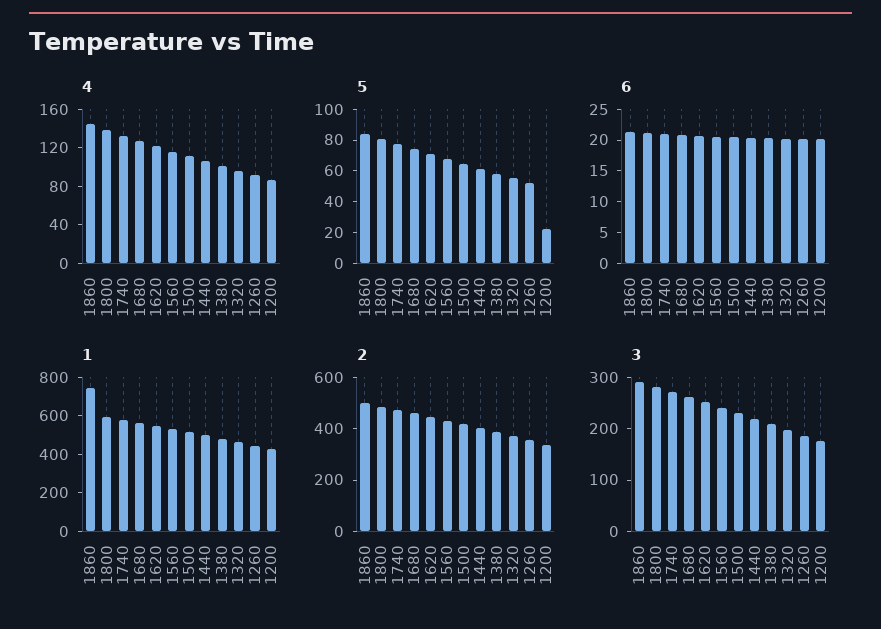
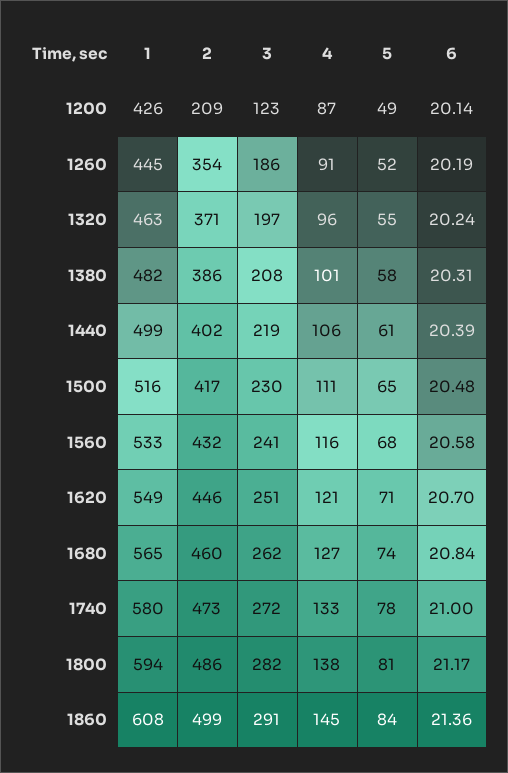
  {
    "4": {
      "1860": 145,
      "1800": 138,
      "1740": 133,
      "1680": 127,
      "1620": 121,
      "1560": 116,
      "1500": 111,
      "1440": 106,
      "1380": 101,
      "1320": 96,
      "1260": 91,
      "1200": 87
    },
    "5": {
      "1860": 84,
      "1800": 81,
      "1740": 78,
      "1680": 74,
      "1620": 71,
      "1560": 68,
      "1500": 65,
      "1440": 61,
      "1380": 58,
      "1320": 55,
      "1260": 52,
-     "1200": 20
+     "1200": 49
    },
    "6": {
      "1860": 21.36,
      "1800": 21.17,
      "1740": 21,
      "1680": 20.84,
      "1620": 20.7,
      "1560": 20.58,
      "1500": 20.48,
      "1440": 20.39,
      "1380": 20.31,
      "1320": 20.24,
      "1260": 20.19,
      "1200": 20.14
    },
    "1": {
-     "1860": 750,
+     "1860": 608,
      "1800": 594,
      "1740": 580,
      "1680": 565,
      "1620": 549,
      "1560": 533,
      "1500": 516,
      "1440": 499,
      "1380": 482,
      "1320": 463,
      "1260": 445,
      "1200": 426
    },
    "2": {
      "1860": 499,
      "1800": 486,
      "1740": 473,
      "1680": 460,
      "1620": 446,
      "1560": 432,
      "1500": 417,
      "1440": 402,
      "1380": 386,
      "1320": 371,
      "1260": 354,
-     "1200": 350
+     "1200": 209
    },
    "3": {
      "1860": 291,
      "1800": 282,
      "1740": 272,
      "1680": 262,
      "1620": 251,
      "1560": 241,
      "1500": 230,
      "1440": 219,
      "1380": 208,
      "1320": 197,
      "1260": 186,
-     "1200": 180
+     "1200": 123
    }
  }

